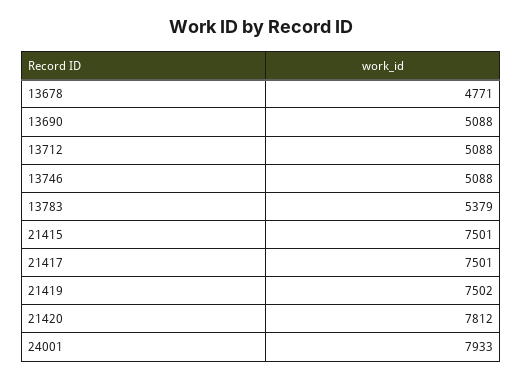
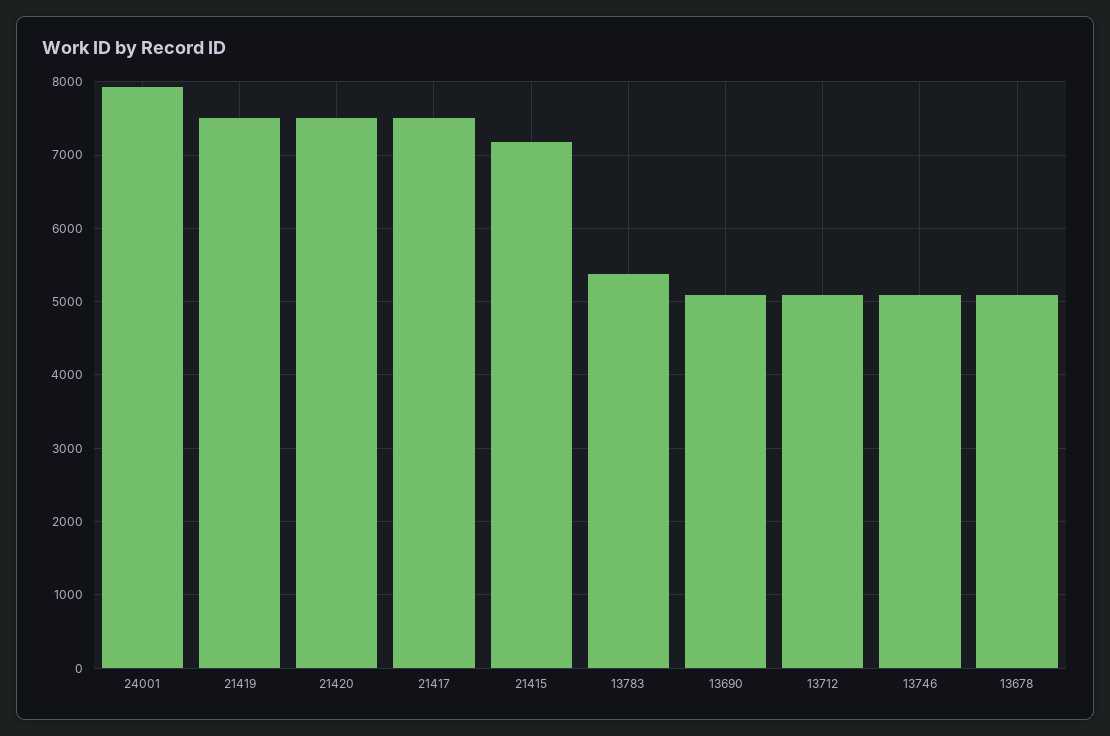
  {
-   "13678": 4771,
+   "13678": 5100,
    "13690": 5088,
    "13712": 5088,
    "13746": 5088,
    "13783": 5379,
-   "21415": 7501,
+   "21415": 7200,
    "21417": 7501,
    "21419": 7502,
-   "21420": 7812,
+   "21420": 7500,
    "24001": 7933
  }

